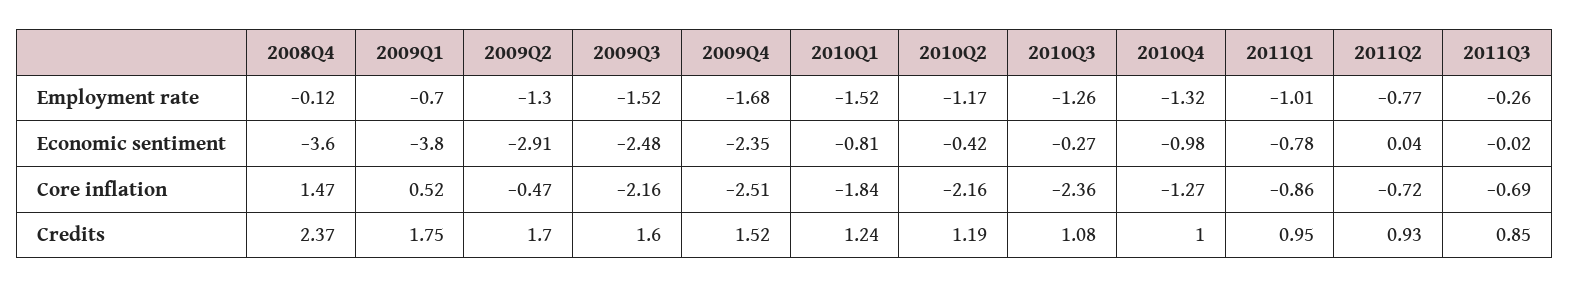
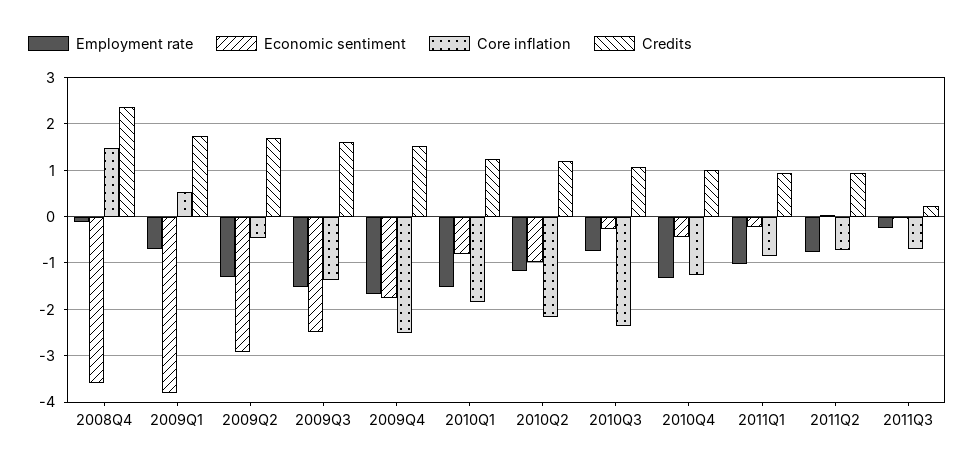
  {
    "Employment rate": {
      "2008Q4": -0.12,
      "2009Q1": -0.7,
      "2009Q2": -1.3,
      "2009Q3": -1.52,
      "2009Q4": -1.68,
      "2010Q1": -1.52,
      "2010Q2": -1.17,
-     "2010Q3": -1.26,
+     "2010Q3": -0.8,
      "2010Q4": -1.32,
      "2011Q1": -1.01,
      "2011Q2": -0.77,
      "2011Q3": -0.26
    },
    "Economic sentiment": {
      "2008Q4": -3.6,
      "2009Q1": -3.8,
      "2009Q2": -2.91,
      "2009Q3": -2.48,
-     "2009Q4": -2.35,
+     "2009Q4": -1.8,
      "2010Q1": -0.81,
-     "2010Q2": -0.42,
+     "2010Q2": -1,
      "2010Q3": -0.27,
-     "2010Q4": -0.98,
+     "2010Q4": -0.4,
-     "2011Q1": -0.78,
+     "2011Q1": -0.2,
      "2011Q2": 0.04,
      "2011Q3": -0.02
    },
    "Core inflation": {
      "2008Q4": 1.47,
      "2009Q1": 0.52,
      "2009Q2": -0.47,
-     "2009Q3": -2.16,
+     "2009Q3": -1.4,
      "2009Q4": -2.51,
      "2010Q1": -1.84,
      "2010Q2": -2.16,
      "2010Q3": -2.36,
      "2010Q4": -1.27,
      "2011Q1": -0.86,
      "2011Q2": -0.72,
      "2011Q3": -0.69
    },
    "Credits": {
      "2008Q4": 2.37,
      "2009Q1": 1.75,
      "2009Q2": 1.7,
      "2009Q3": 1.6,
      "2009Q4": 1.52,
      "2010Q1": 1.24,
      "2010Q2": 1.19,
      "2010Q3": 1.08,
      "2010Q4": 1,
      "2011Q1": 0.95,
      "2011Q2": 0.93,
-     "2011Q3": 0.85
+     "2011Q3": 0.2
    }
  }

